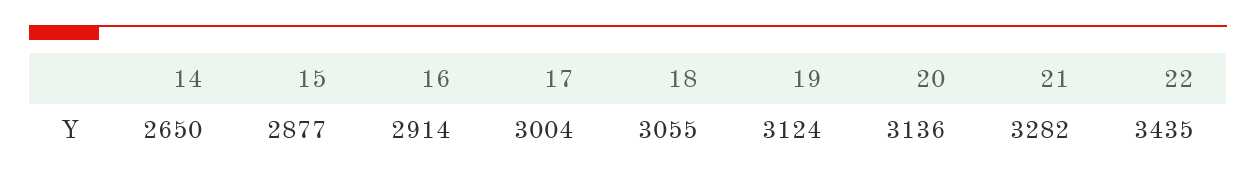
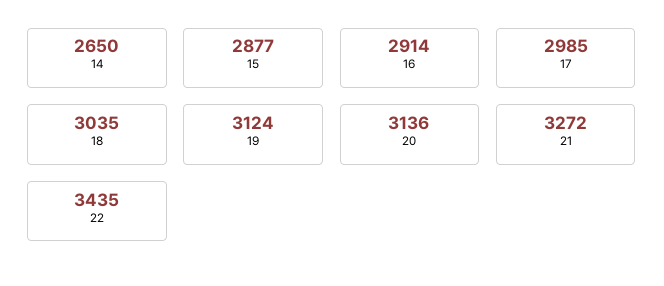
  {
    "14": 2650,
    "15": 2877,
    "16": 2914,
-   "17": 3004,
+   "17": 2985,
-   "18": 3055,
+   "18": 3035,
    "19": 3124,
    "20": 3136,
-   "21": 3282,
+   "21": 3272,
    "22": 3435
  }

